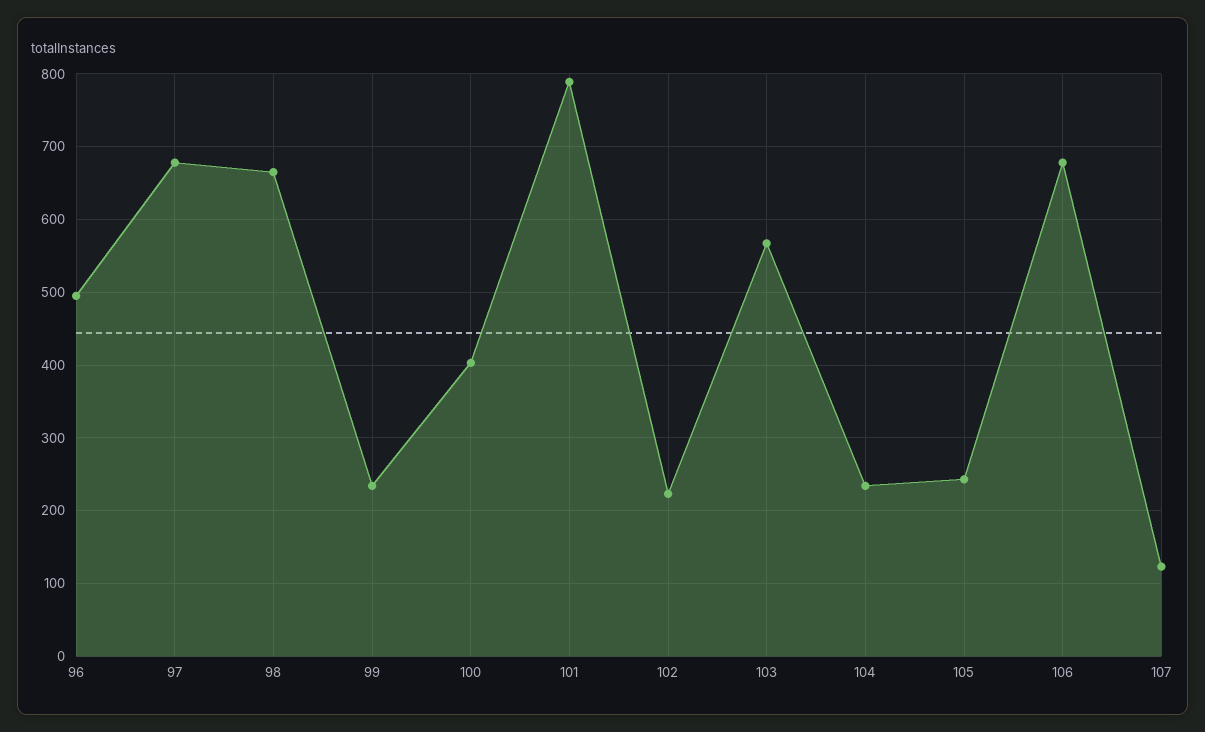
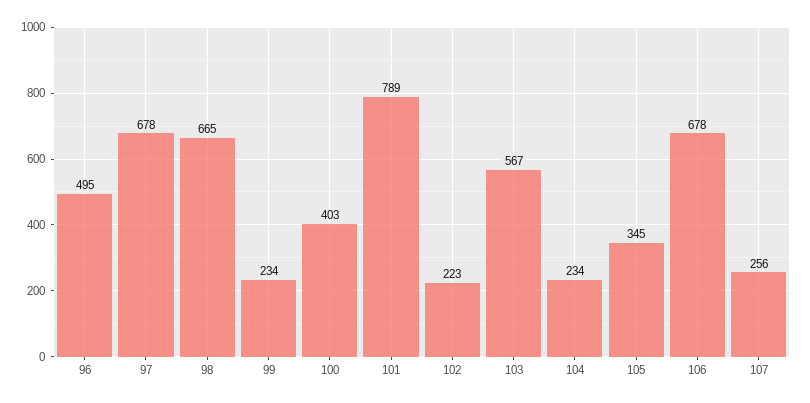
  {
    "96": 495,
    "97": 678,
    "98": 665,
    "99": 234,
    "100": 403,
    "101": 789,
    "102": 223,
    "103": 567,
    "104": 234,
-   "105": 240,
+   "105": 345,
    "106": 678,
-   "107": 120
+   "107": 256
  }

